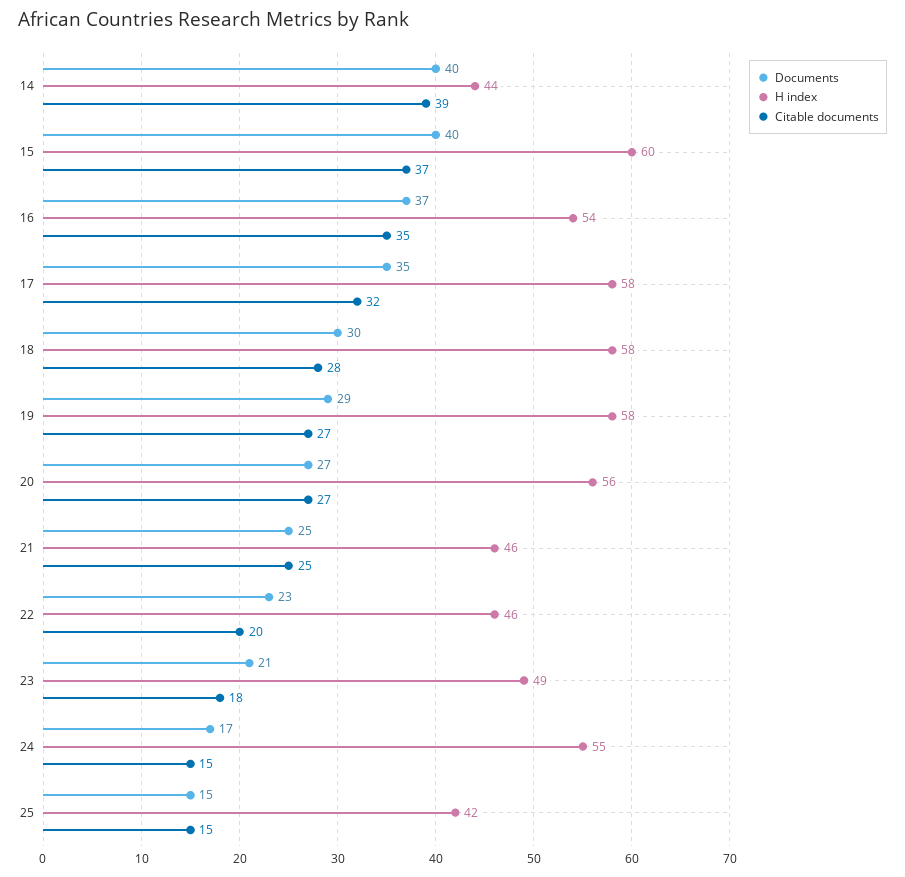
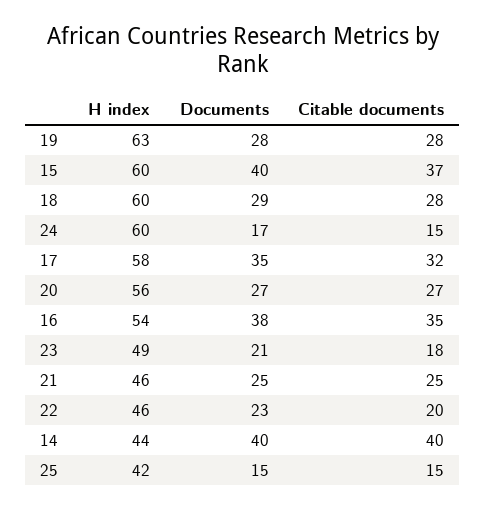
  {
    "Documents": {
      "14": 40,
      "15": 40,
-     "16": 37,
+     "16": 38,
      "17": 35,
-     "18": 30,
+     "18": 29,
-     "19": 29,
+     "19": 28,
      "20": 27,
      "21": 25,
      "22": 23,
      "23": 21,
      "24": 17,
      "25": 15
    },
    "H index": {
      "14": 44,
      "15": 60,
      "16": 54,
      "17": 58,
-     "18": 58,
+     "18": 60,
-     "19": 58,
+     "19": 63,
      "20": 56,
      "21": 46,
      "22": 46,
      "23": 49,
-     "24": 55,
+     "24": 60,
      "25": 42
    },
    "Citable documents": {
-     "14": 39,
+     "14": 40,
      "15": 37,
      "16": 35,
      "17": 32,
      "18": 28,
-     "19": 27,
+     "19": 28,
      "20": 27,
      "21": 25,
      "22": 20,
      "23": 18,
      "24": 15,
      "25": 15
    }
  }

